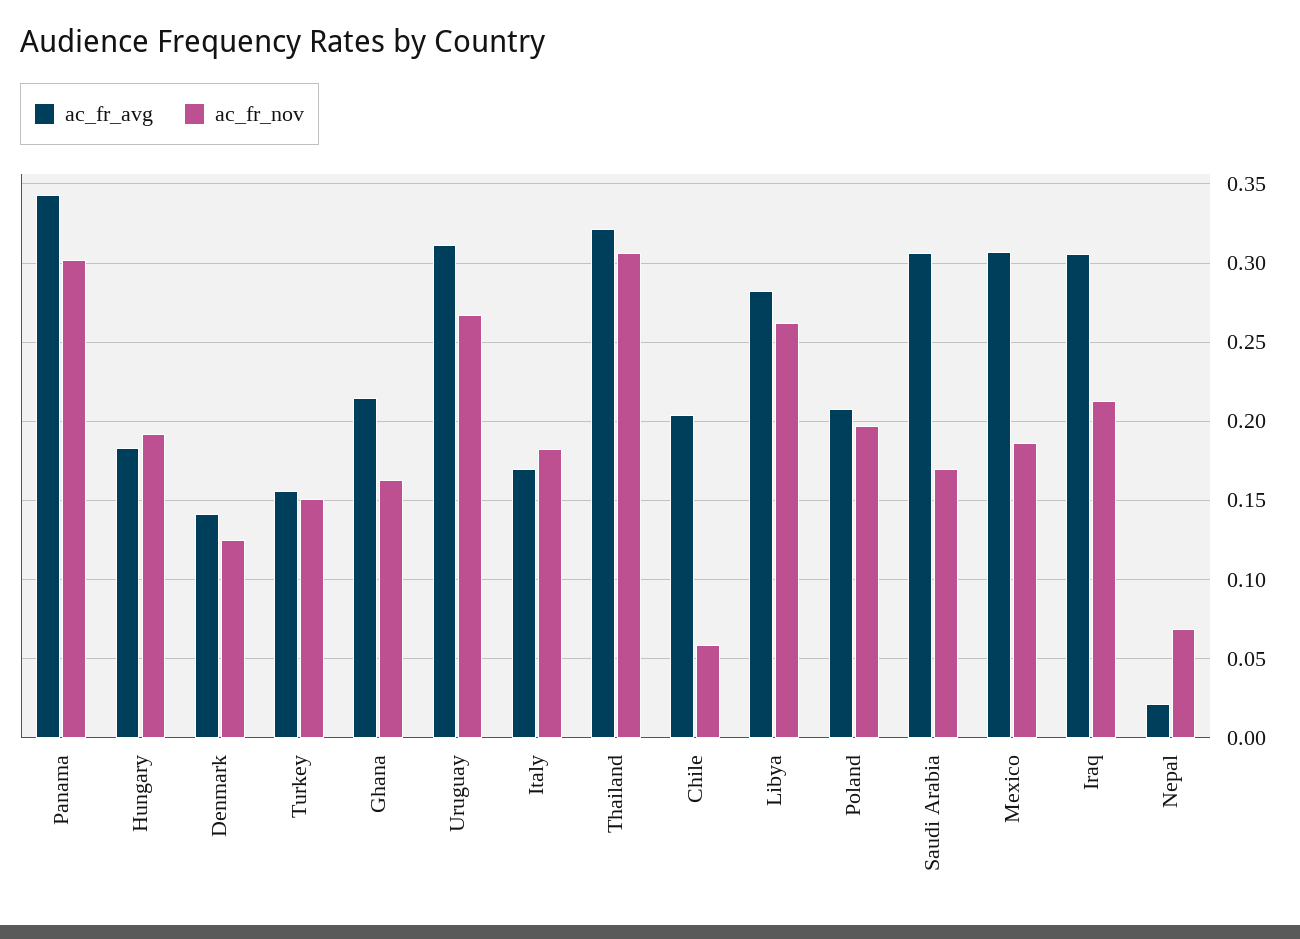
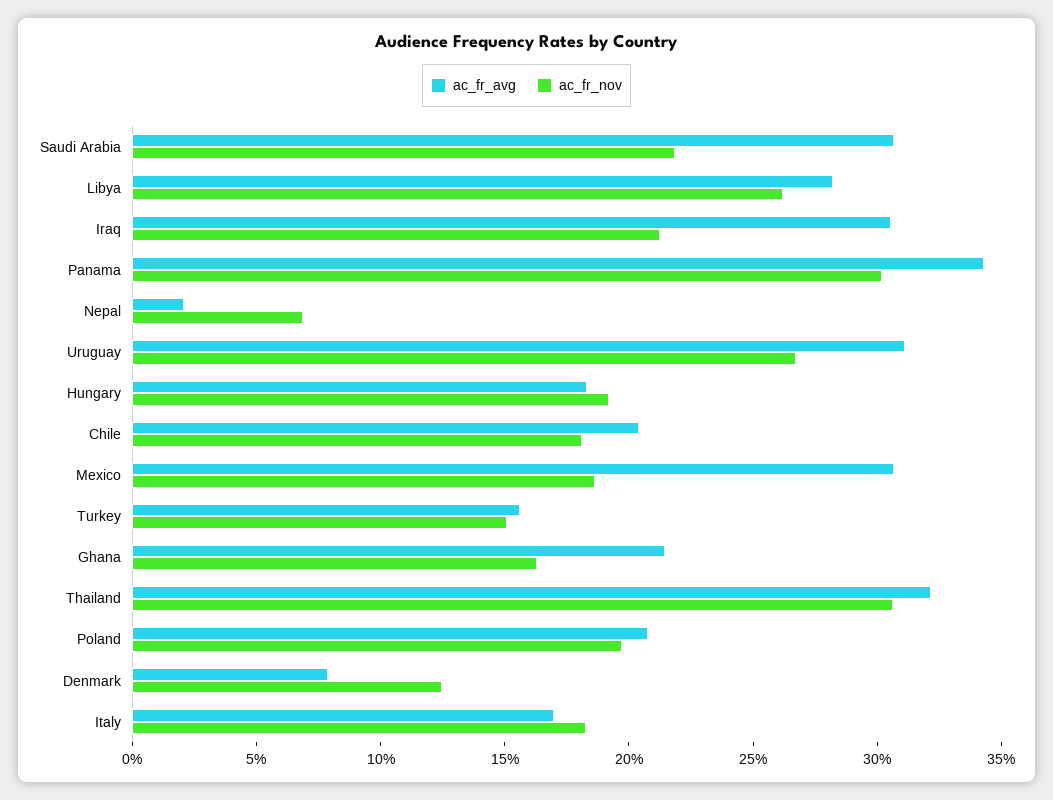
  {
    "ac_fr_avg": {
      "Panama": 0.345,
      "Hungary": 0.185,
-     "Denmark": 0.14,
+     "Denmark": 0.08,
      "Turkey": 0.155,
      "Ghana": 0.215,
      "Uruguay": 0.31,
      "Italy": 0.17,
      "Thailand": 0.32,
      "Chile": 0.205,
      "Libya": 0.28,
      "Poland": 0.21,
      "Saudi Arabia": 0.305,
      "Mexico": 0.305,
      "Iraq": 0.305,
      "Nepal": 0.02
    },
    "ac_fr_nov": {
      "Panama": 0.3,
      "Hungary": 0.19,
      "Denmark": 0.125,
      "Turkey": 0.15,
      "Ghana": 0.165,
      "Uruguay": 0.265,
      "Italy": 0.185,
      "Thailand": 0.305,
-     "Chile": 0.06,
+     "Chile": 0.18,
      "Libya": 0.26,
      "Poland": 0.195,
-     "Saudi Arabia": 0.17,
+     "Saudi Arabia": 0.22,
      "Mexico": 0.185,
      "Iraq": 0.215,
      "Nepal": 0.07
    }
  }

